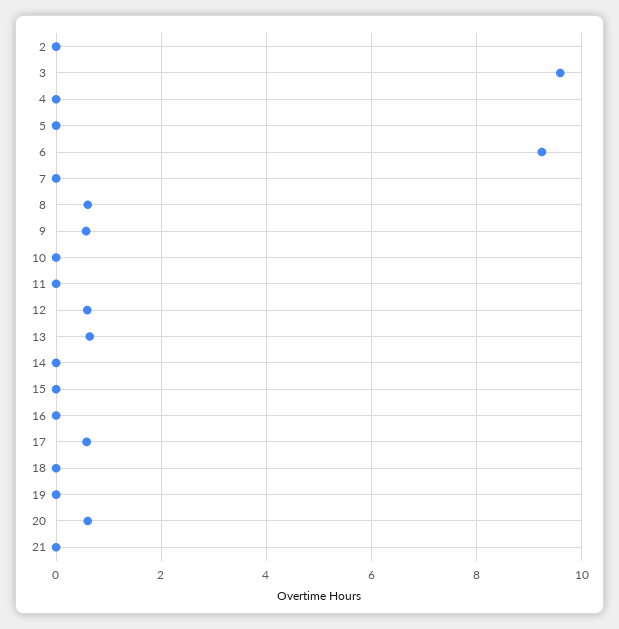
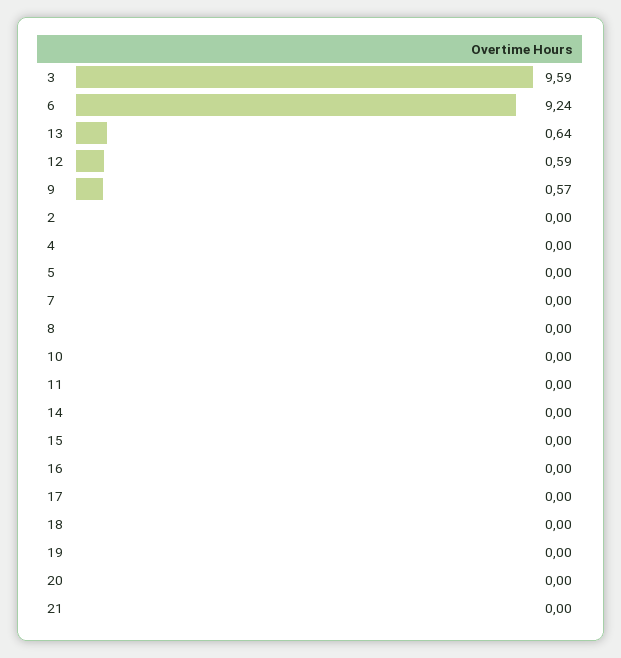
  {
    "2": 0,
    "3": 9.59,
    "4": 0,
    "5": 0,
    "6": 9.24,
    "7": 0,
-   "8": 0.6,
+   "8": 0,
    "9": 0.57,
    "10": 0,
    "11": 0,
    "12": 0.59,
    "13": 0.64,
    "14": 0,
    "15": 0,
    "16": 0,
-   "17": 0.6,
+   "17": 0,
    "18": 0,
    "19": 0,
-   "20": 0.6,
+   "20": 0,
    "21": 0
  }

